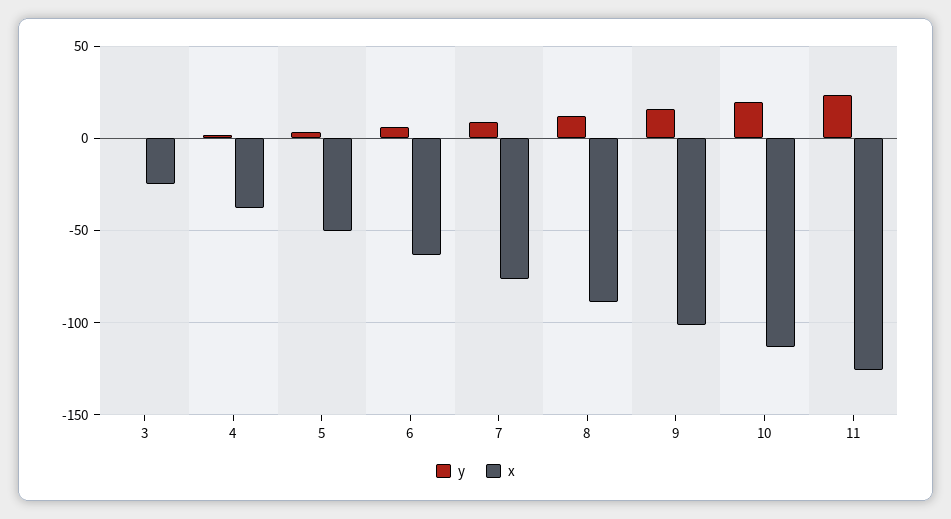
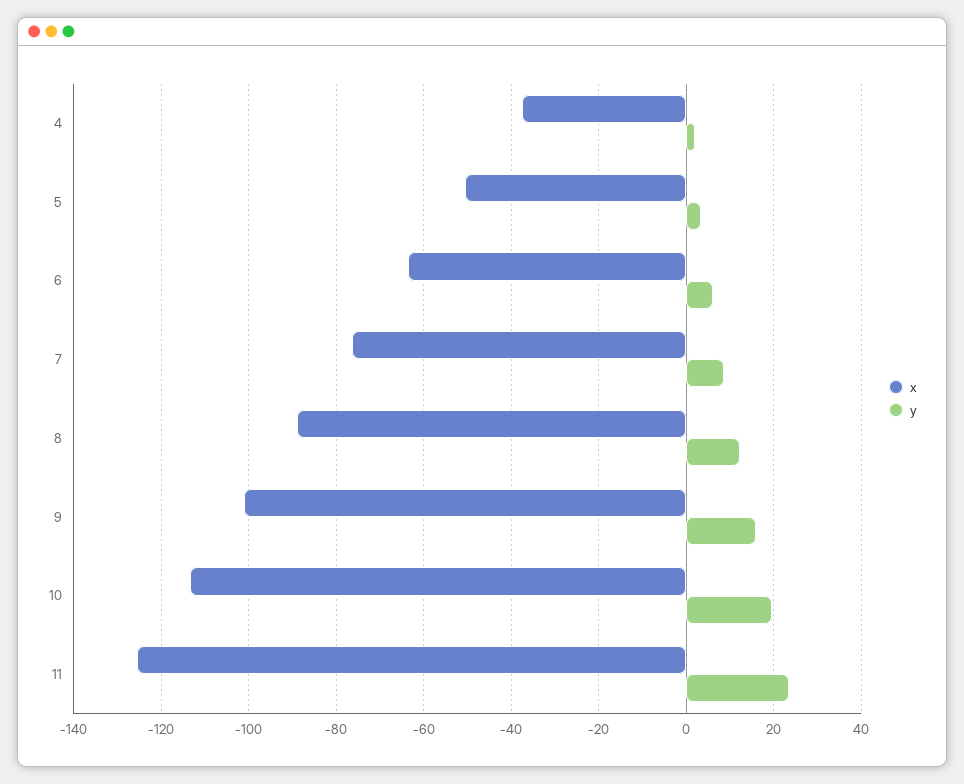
  {
    "y": {
-     "3": 0,
      "4": 2,
      "5": 4,
      "6": 6,
      "7": 8,
      "8": 12,
      "9": 16,
      "10": 20,
      "11": 24
    },
    "x": {
-     "3": -25,
      "4": -38,
      "5": -50,
      "6": -64,
      "7": -76,
      "8": -88,
      "9": -102,
      "10": -114,
      "11": -126
    }
  }

